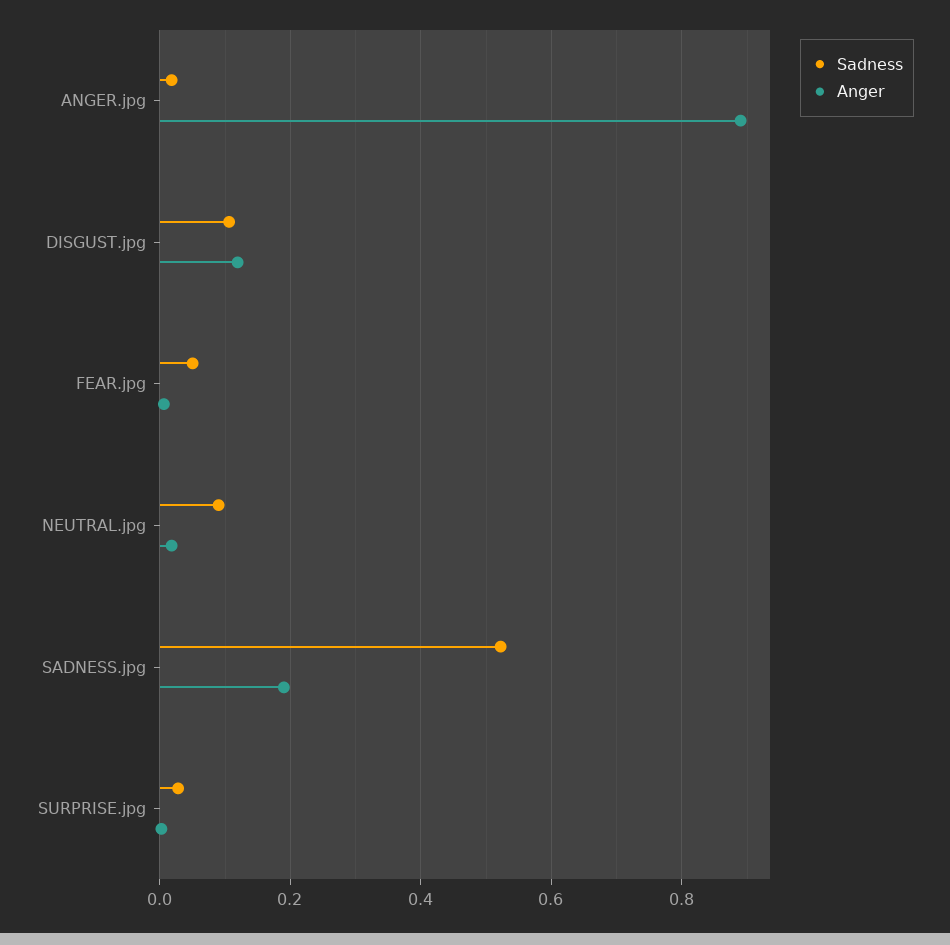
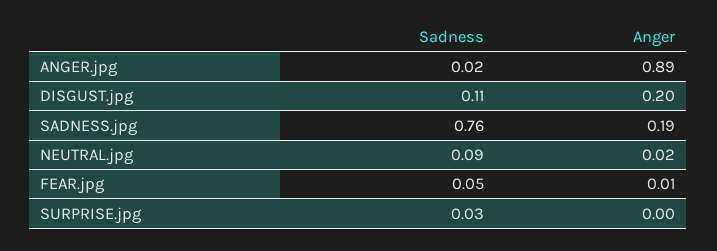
  {
    "Sadness": {
      "ANGER.jpg": 0.02,
      "DISGUST.jpg": 0.11,
      "FEAR.jpg": 0.05,
      "NEUTRAL.jpg": 0.09,
-     "SADNESS.jpg": 0.52,
+     "SADNESS.jpg": 0.76,
      "SURPRISE.jpg": 0.03
    },
    "Anger": {
      "ANGER.jpg": 0.89,
-     "DISGUST.jpg": 0.12,
+     "DISGUST.jpg": 0.2,
      "FEAR.jpg": 0.01,
      "NEUTRAL.jpg": 0.02,
      "SADNESS.jpg": 0.19,
      "SURPRISE.jpg": 0
    }
  }

